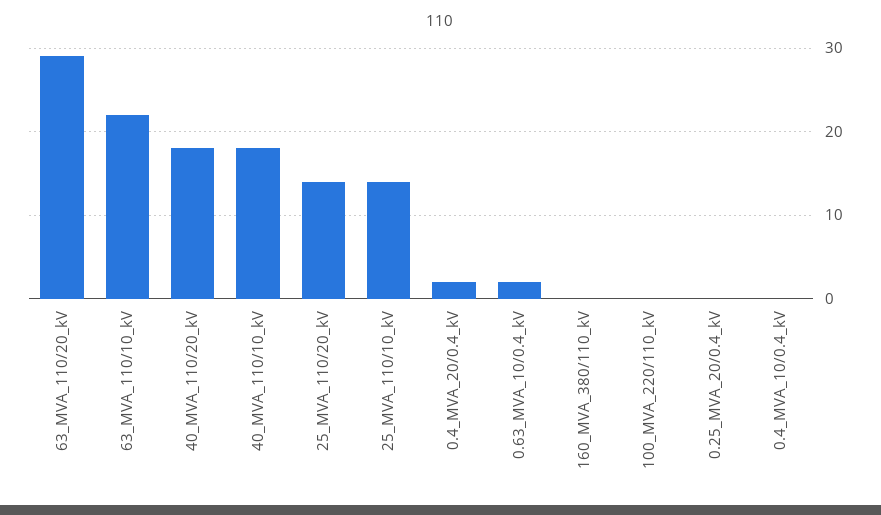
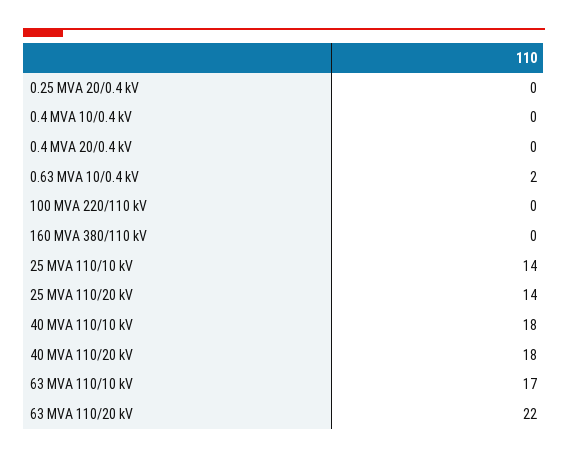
  {
-   "63_MVA_110/20_kV": 29,
+   "63_MVA_110/20_kV": 22,
-   "63_MVA_110/10_kV": 22,
+   "63_MVA_110/10_kV": 17,
    "40_MVA_110/20_kV": 18,
    "40_MVA_110/10_kV": 18,
    "25_MVA_110/20_kV": 14,
    "25_MVA_110/10_kV": 14,
-   "0.4_MVA_20/0.4_kV": 2,
+   "0.4_MVA_20/0.4_kV": 0,
    "0.63_MVA_10/0.4_kV": 2,
    "160_MVA_380/110_kV": 0,
    "100_MVA_220/110_kV": 0,
    "0.25_MVA_20/0.4_kV": 0,
    "0.4_MVA_10/0.4_kV": 0
  }

